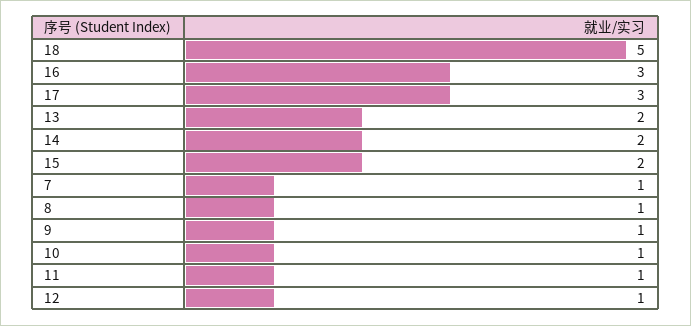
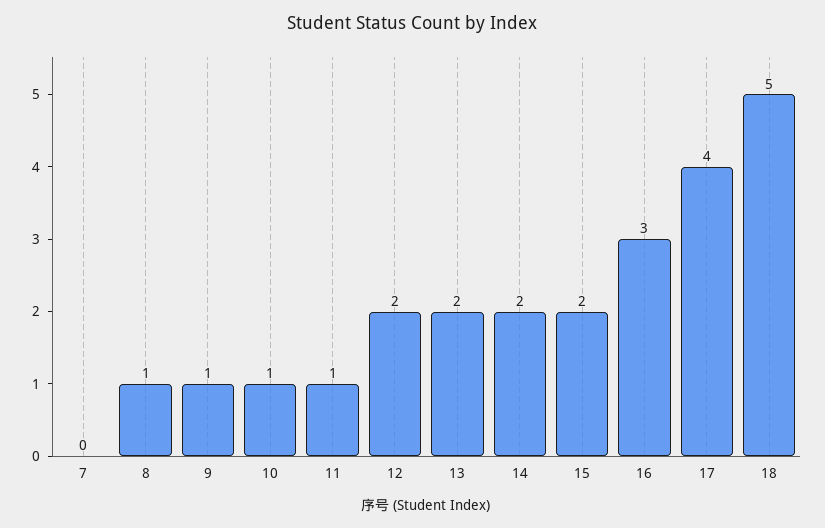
  {
    "18": 5,
    "16": 3,
-   "17": 3,
+   "17": 4,
    "13": 2,
    "14": 2,
    "15": 2,
-   "7": 1,
+   "7": 0,
    "8": 1,
    "9": 1,
    "10": 1,
    "11": 1,
-   "12": 1
+   "12": 2
  }

